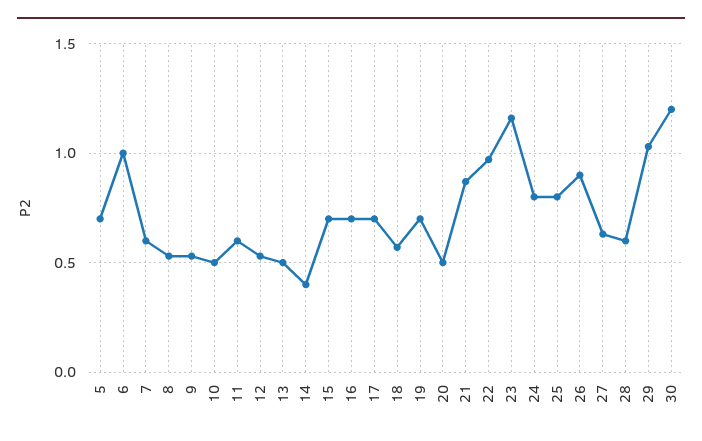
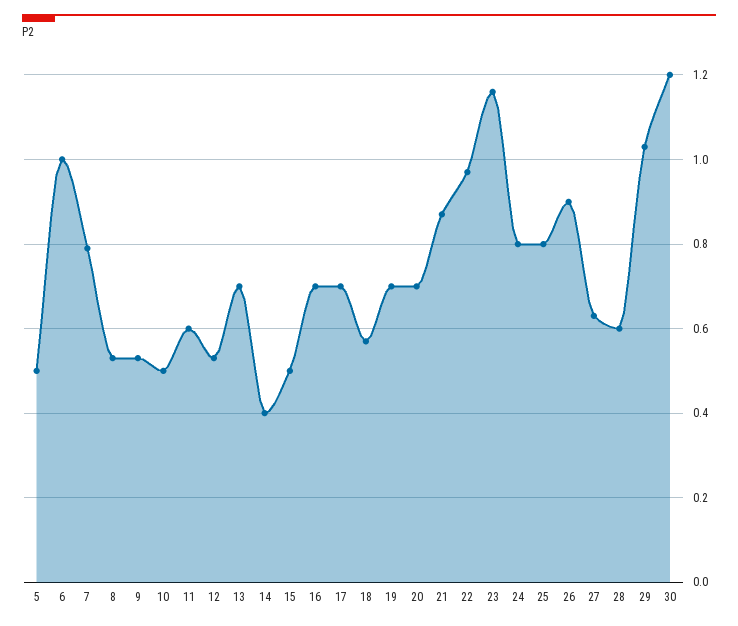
  {
-   "5": 0.7,
+   "5": 0.5,
    "6": 1,
-   "7": 0.6,
+   "7": 0.8,
    "8": 0.55,
    "9": 0.55,
    "10": 0.5,
    "11": 0.6,
    "12": 0.55,
-   "13": 0.5,
+   "13": 0.7,
    "14": 0.4,
-   "15": 0.7,
+   "15": 0.5,
    "16": 0.7,
    "17": 0.7,
    "18": 0.55,
    "19": 0.7,
-   "20": 0.5,
+   "20": 0.7,
    "21": 0.85,
    "22": 0.95,
    "23": 1.15,
    "24": 0.8,
    "25": 0.8,
    "26": 0.9,
    "27": 0.65,
    "28": 0.6,
    "29": 1.05,
    "30": 1.2
  }

